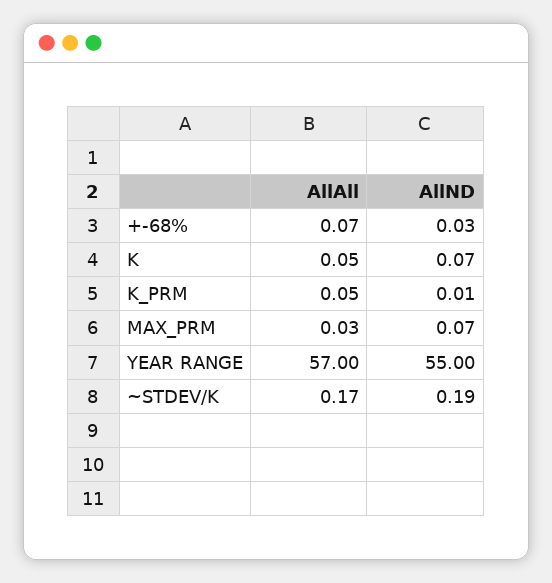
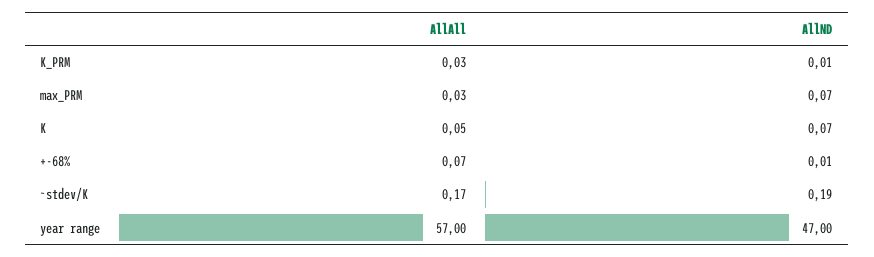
  {
    "AllAll": {
      "+-68%": 0.07,
      "K": 0.05,
-     "K_PRM": 0.05,
+     "K_PRM": 0.03,
      "MAX_PRM": 0.03,
      "YEAR RANGE": 57,
      "~STDEV/K": 0.17
    },
    "AllND": {
-     "+-68%": 0.03,
+     "+-68%": 0.01,
      "K": 0.07,
      "K_PRM": 0.01,
      "MAX_PRM": 0.07,
-     "YEAR RANGE": 55,
+     "YEAR RANGE": 47,
      "~STDEV/K": 0.19
    }
  }

